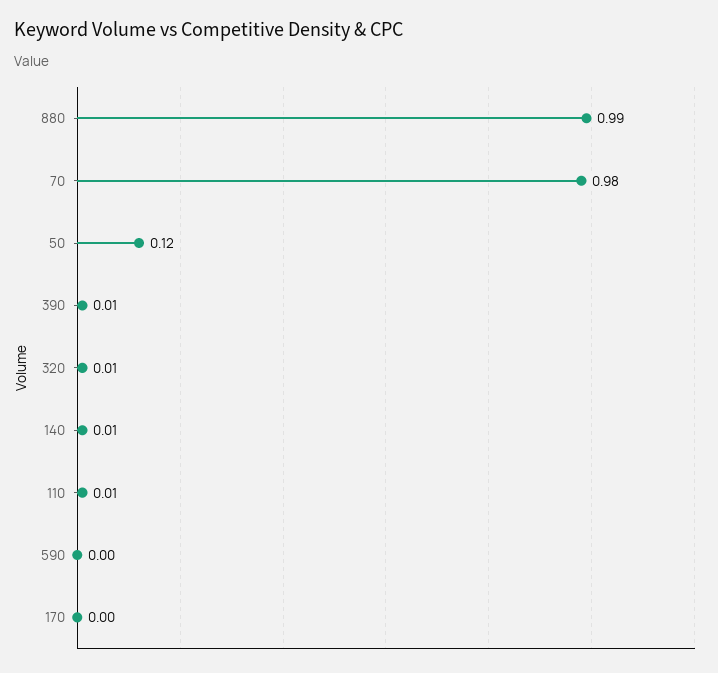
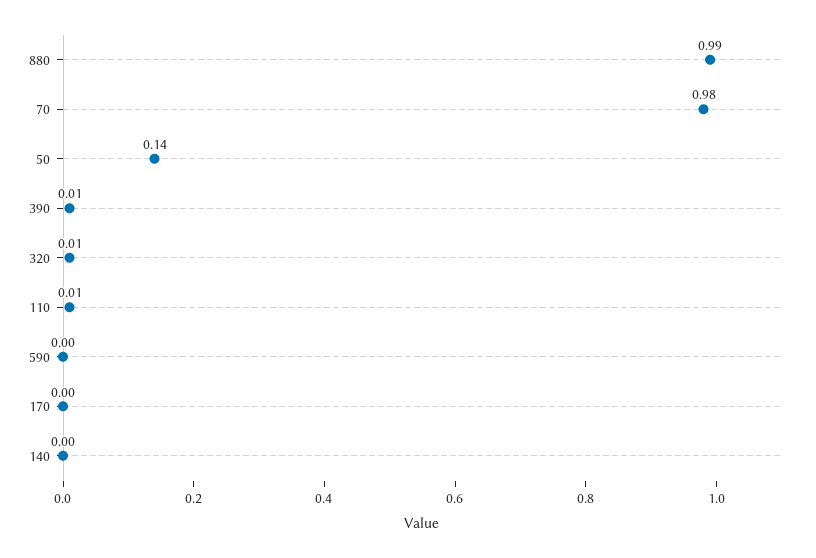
  {
    "880": 0.99,
    "70": 0.98,
-   "50": 0.12,
+   "50": 0.14,
    "390": 0.01,
    "320": 0.01,
-   "140": 0.01,
+   "140": 0,
    "110": 0.01,
    "590": 0,
    "170": 0
  }

